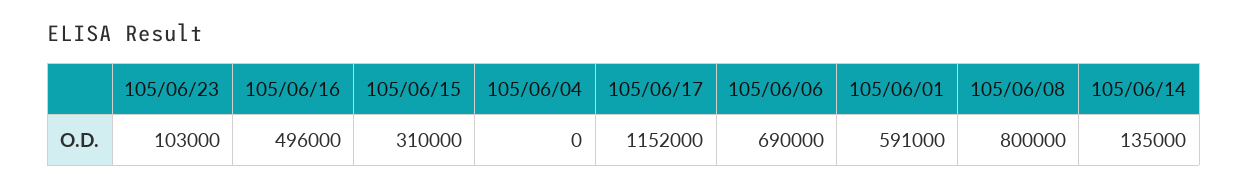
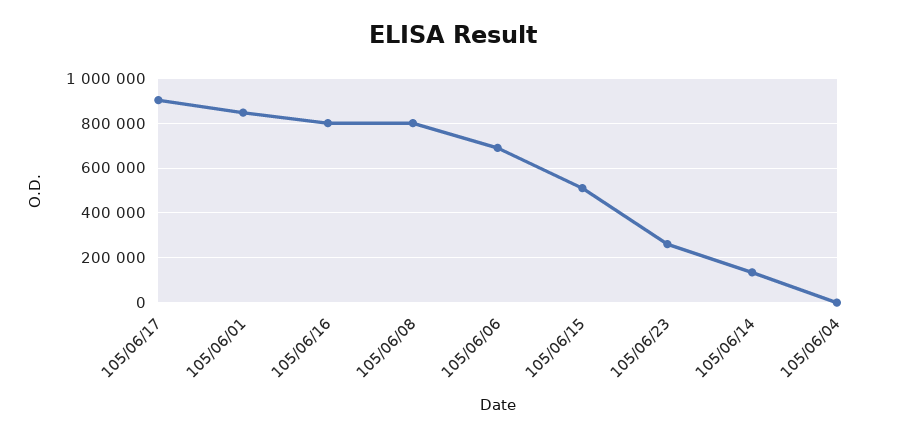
  {
-   "105/06/23": 103000,
+   "105/06/23": 250000,
-   "105/06/16": 496000,
+   "105/06/16": 800000,
-   "105/06/15": 310000,
+   "105/06/15": 500000,
    "105/06/04": 0,
-   "105/06/17": 1152000,
+   "105/06/17": 900000,
    "105/06/06": 690000,
-   "105/06/01": 591000,
+   "105/06/01": 850000,
    "105/06/08": 800000,
    "105/06/14": 135000
  }

